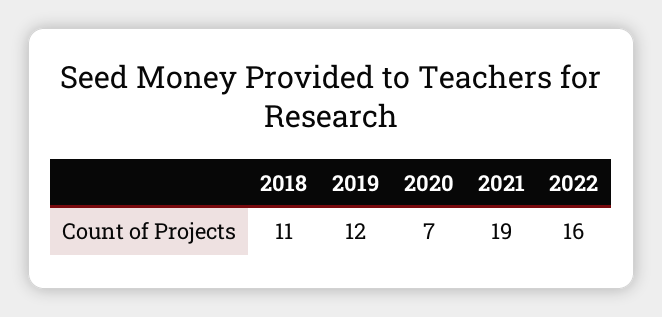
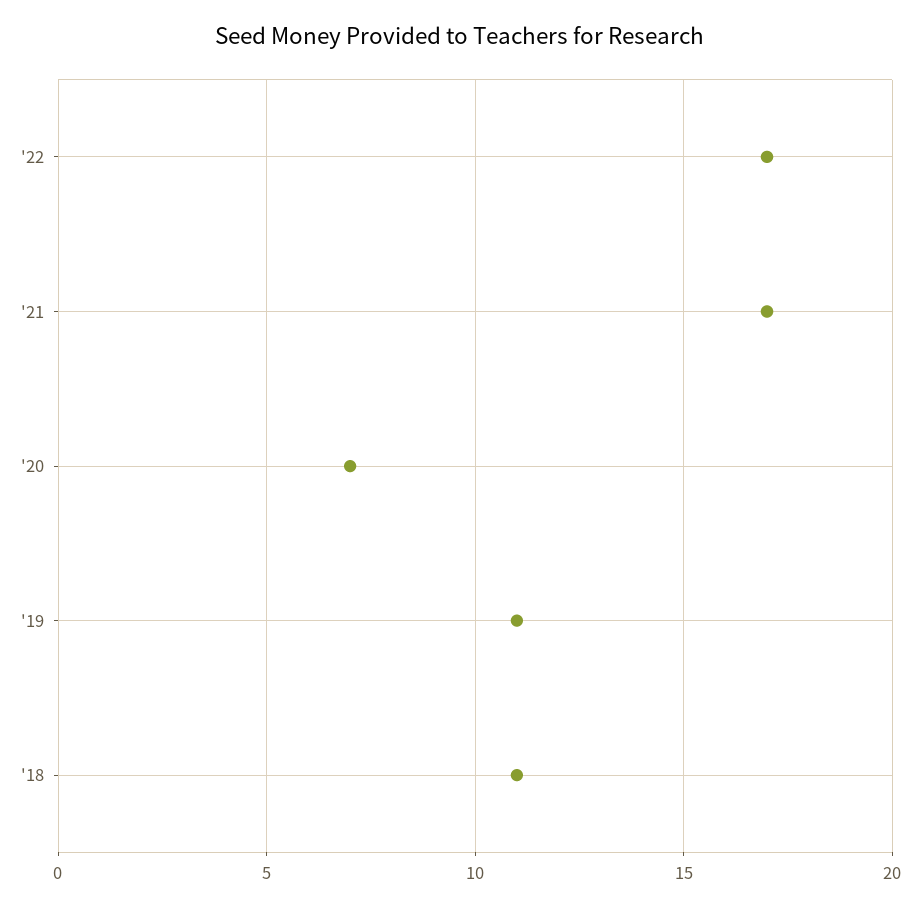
  {
    "2018": 11,
-   "2019": 12,
+   "2019": 11,
    "2020": 7,
-   "2021": 19,
+   "2021": 17,
-   "2022": 16
+   "2022": 17
  }

